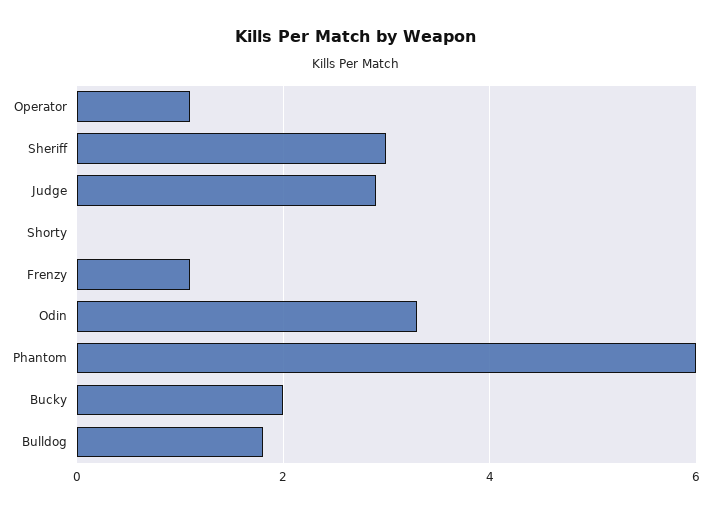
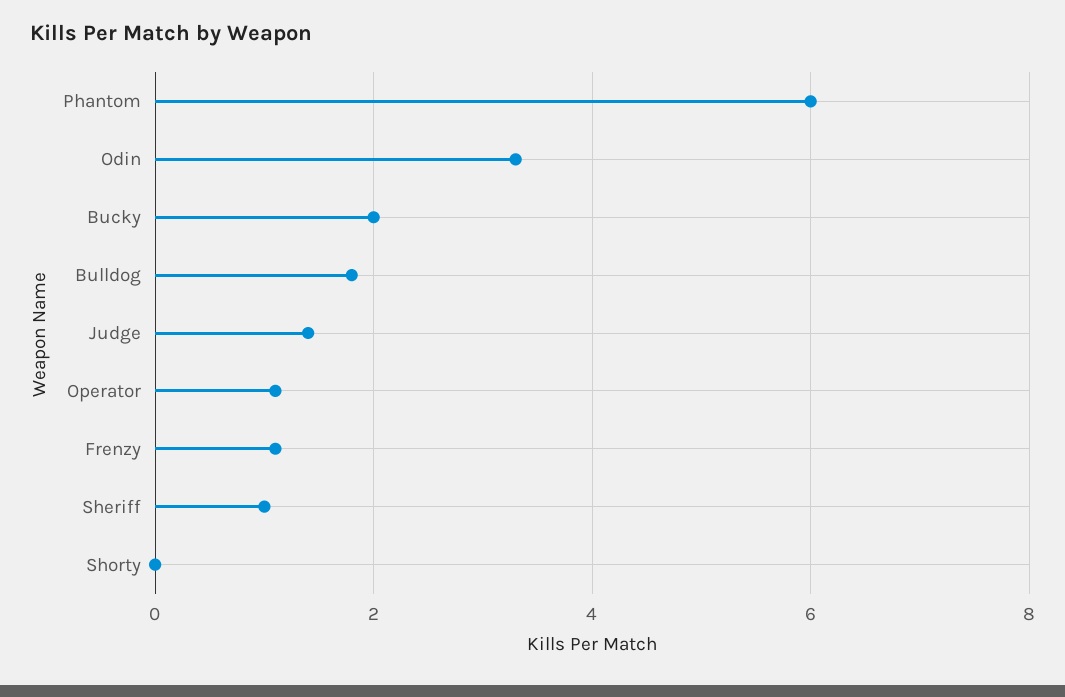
  {
    "Operator": 1,
-   "Sheriff": 3,
+   "Sheriff": 1,
-   "Judge": 3,
+   "Judge": 1.5,
    "Shorty": 0,
    "Frenzy": 1,
    "Odin": 3.5,
    "Phantom": 6,
    "Bucky": 2,
    "Bulldog": 2
  }

